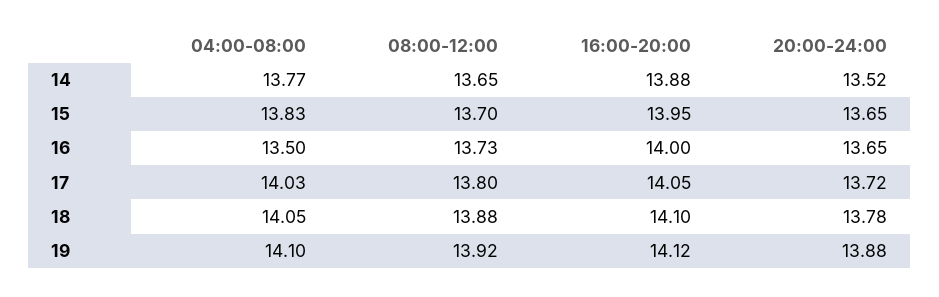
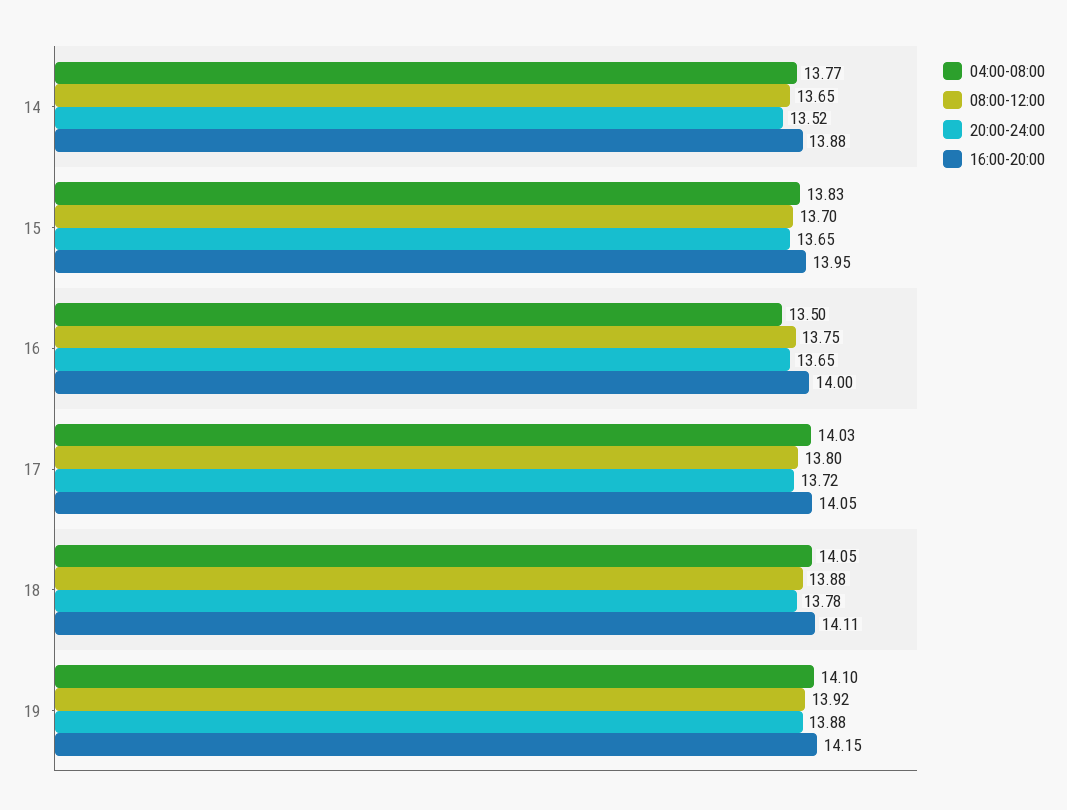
  {
    "04:00-08:00": {
      "14": 13.77,
      "15": 13.83,
      "16": 13.5,
      "17": 14.03,
      "18": 14.05,
      "19": 14.1
    },
    "08:00-12:00": {
      "14": 13.65,
      "15": 13.7,
-     "16": 13.73,
+     "16": 13.75,
      "17": 13.8,
      "18": 13.88,
      "19": 13.92
    },
    "16:00-20:00": {
      "14": 13.88,
      "15": 13.95,
      "16": 14,
      "17": 14.05,
-     "18": 14.1,
+     "18": 14.11,
-     "19": 14.12
+     "19": 14.15
    },
    "20:00-24:00": {
      "14": 13.52,
      "15": 13.65,
      "16": 13.65,
      "17": 13.72,
      "18": 13.78,
      "19": 13.88
    }
  }

